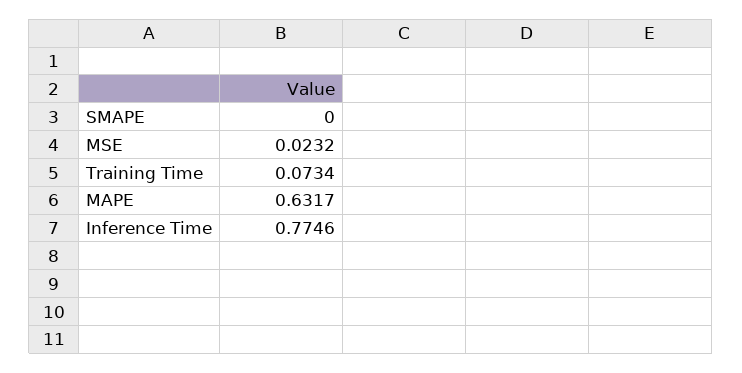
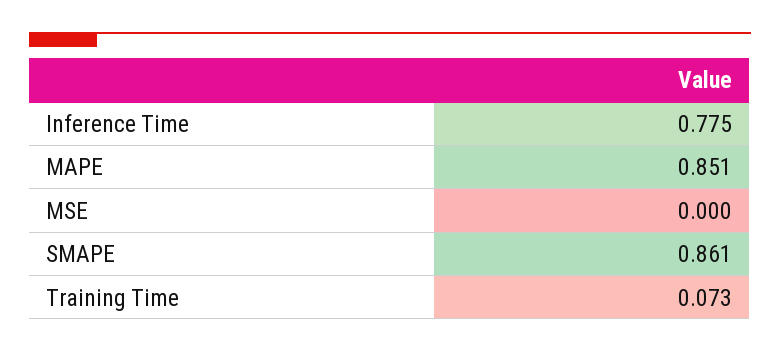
  {
-   "SMAPE": 0,
+   "SMAPE": 0.861,
-   "MSE": 0.0232,
+   "MSE": 0,
    "Training Time": 0.0734,
-   "MAPE": 0.6317,
+   "MAPE": 0.851,
    "Inference Time": 0.7746
  }

